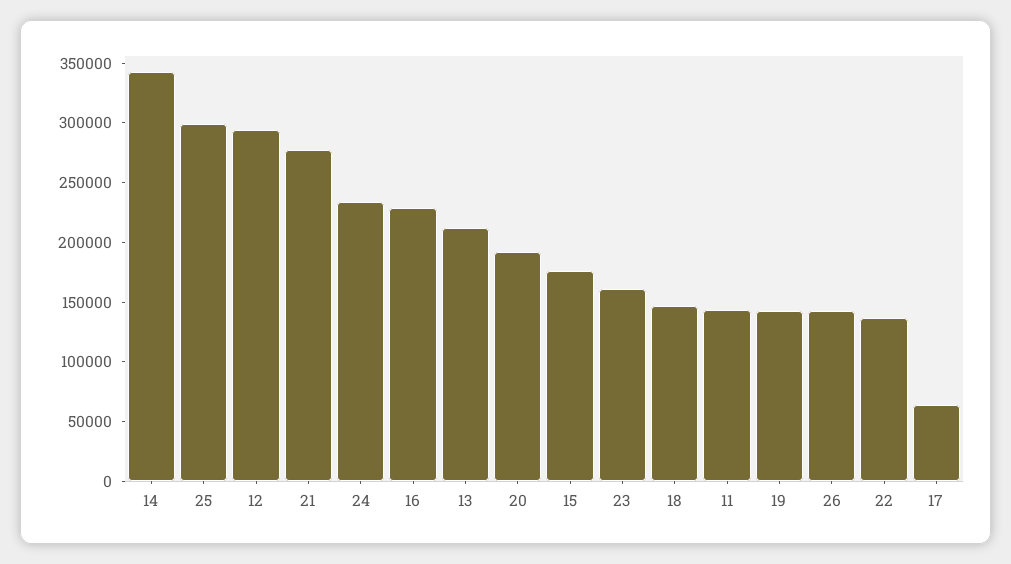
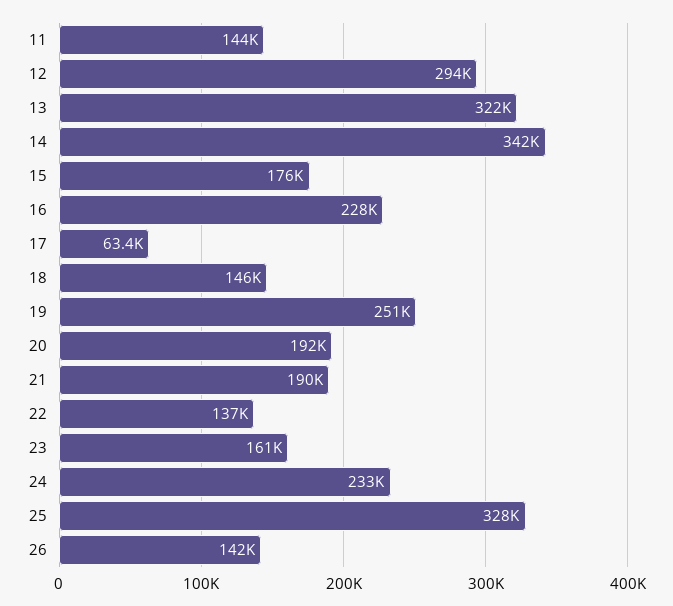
  {
    "14": 342000,
-   "25": 300000,
+   "25": 328000,
    "12": 294000,
-   "21": 280000,
+   "21": 190000,
    "24": 233000,
    "16": 228000,
-   "13": 210000,
+   "13": 322000,
    "20": 192000,
    "15": 176000,
    "23": 161000,
    "18": 146000,
    "11": 144000,
-   "19": 140000,
+   "19": 251000,
    "26": 142000,
    "22": 137000,
    "17": 63400
  }

